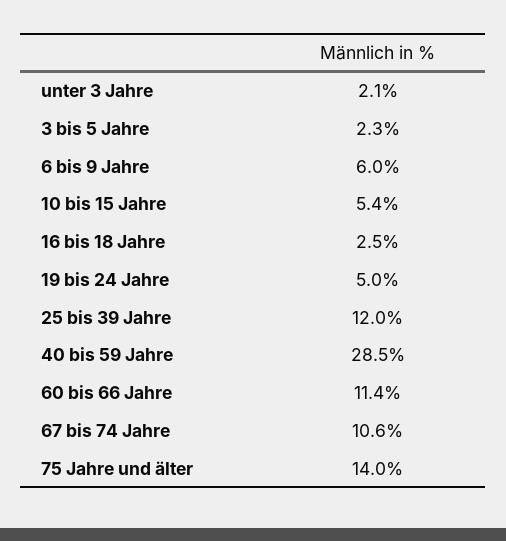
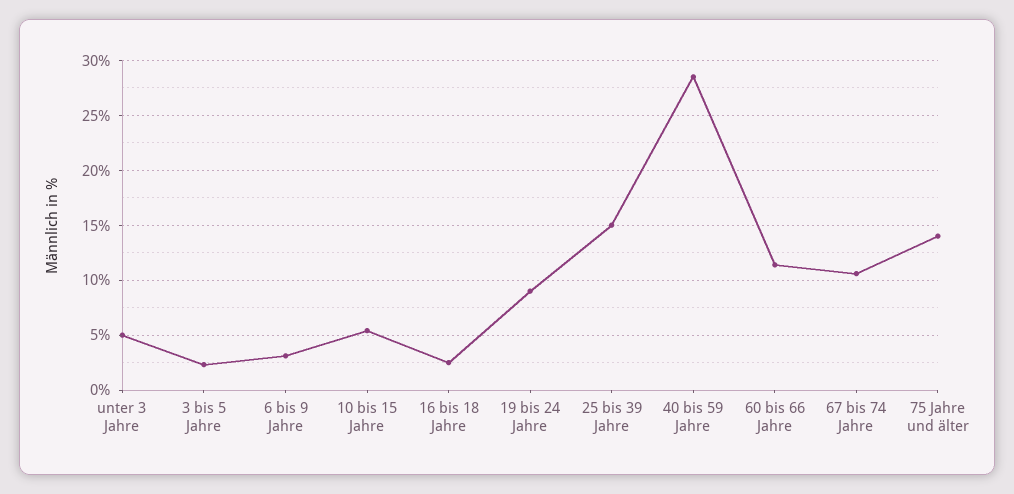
  {
-   "unter 3 Jahre": 2.1,
+   "unter 3 Jahre": 5,
    "3 bis 5 Jahre": 2.3,
-   "6 bis 9 Jahre": 6,
+   "6 bis 9 Jahre": 3,
    "10 bis 15 Jahre": 5.4,
    "16 bis 18 Jahre": 2.5,
-   "19 bis 24 Jahre": 5,
+   "19 bis 24 Jahre": 9,
-   "25 bis 39 Jahre": 12,
+   "25 bis 39 Jahre": 15,
    "40 bis 59 Jahre": 28.5,
    "60 bis 66 Jahre": 11.4,
    "67 bis 74 Jahre": 10.6,
    "75 Jahre und älter": 14
  }

